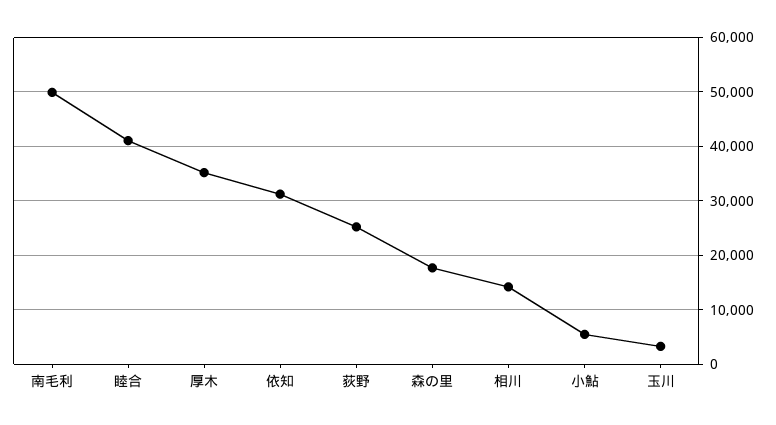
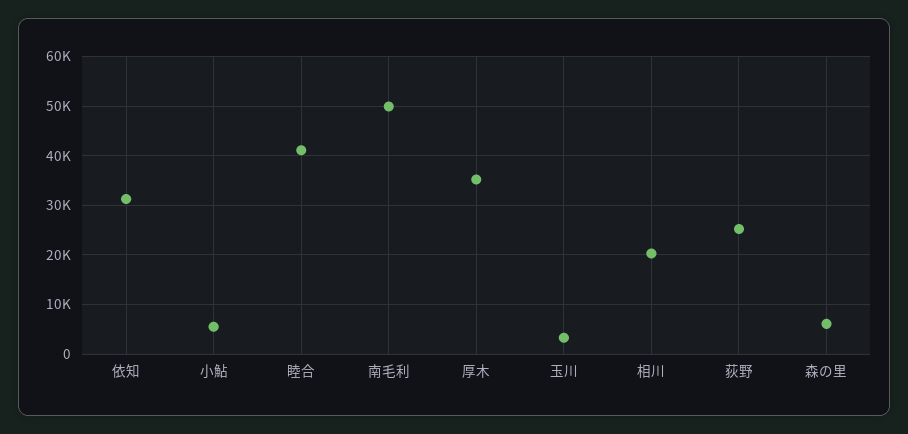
  {
    "南毛利": 50000,
    "睦合": 42000,
    "厚木": 36000,
    "依知": 32000,
    "荻野": 26000,
-   "森の里": 18000,
+   "森の里": 6000,
-   "相川": 14000,
+   "相川": 20000,
    "小鮎": 6000,
    "玉川": 4000
  }

